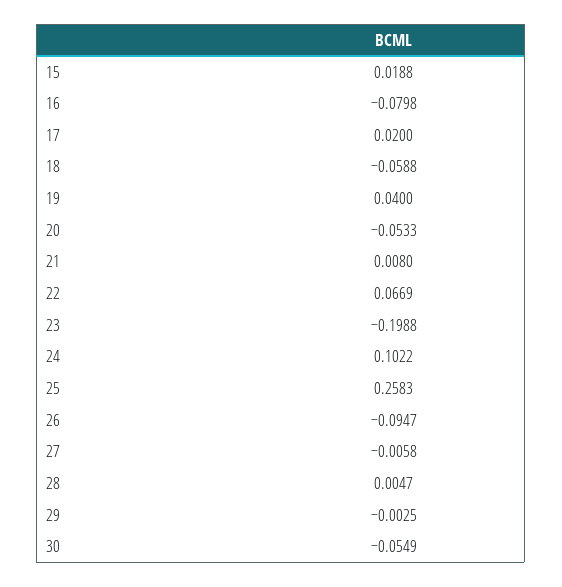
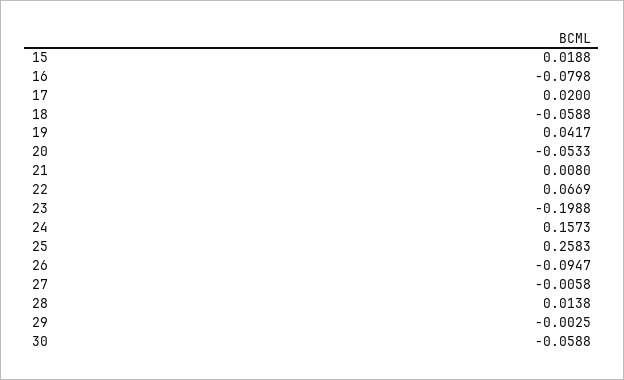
  {
    "15": 0.0188,
    "16": -0.0798,
    "17": 0.02,
    "18": -0.0588,
-   "19": 0.04,
+   "19": 0.0417,
    "20": -0.0533,
    "21": 0.008,
    "22": 0.0669,
    "23": -0.1988,
-   "24": 0.1022,
+   "24": 0.1573,
    "25": 0.2583,
    "26": -0.0947,
    "27": -0.0058,
-   "28": 0.0047,
+   "28": 0.0138,
    "29": -0.0025,
-   "30": -0.0549
+   "30": -0.0588
  }

